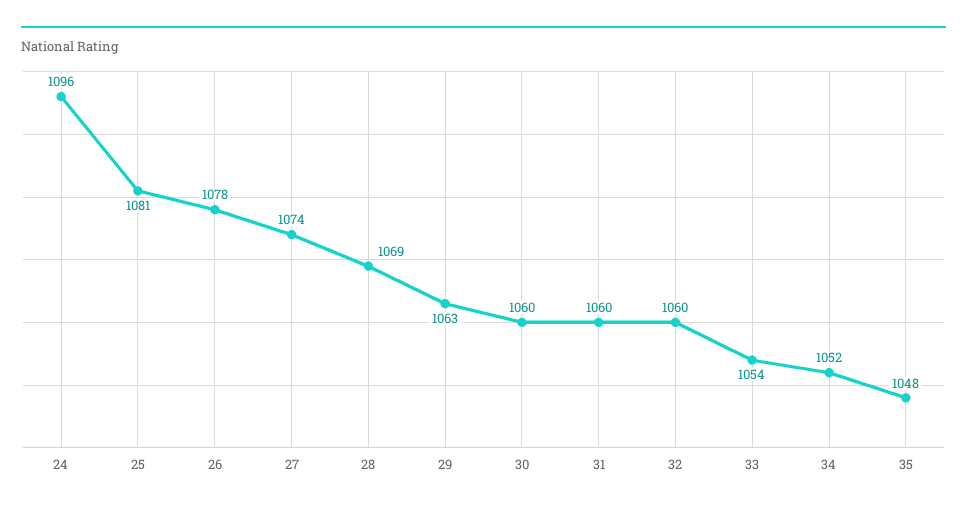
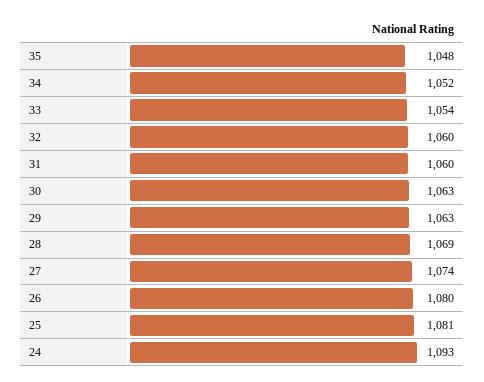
  {
-   "24": 1096,
+   "24": 1093,
    "25": 1081,
-   "26": 1078,
+   "26": 1080,
    "27": 1074,
    "28": 1069,
    "29": 1063,
-   "30": 1060,
+   "30": 1063,
    "31": 1060,
    "32": 1060,
    "33": 1054,
    "34": 1052,
    "35": 1048
  }

